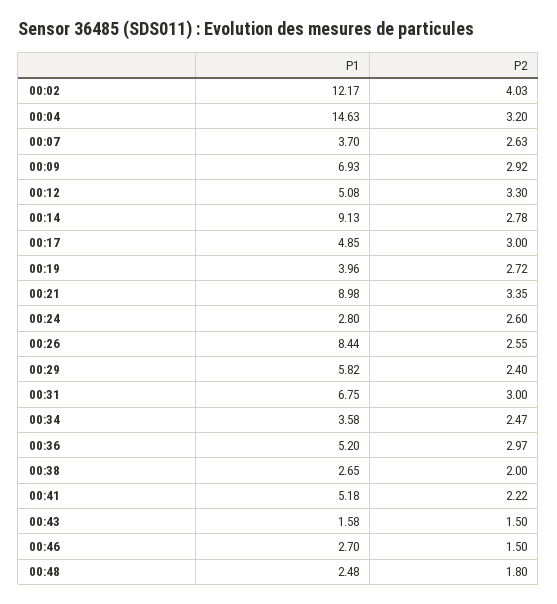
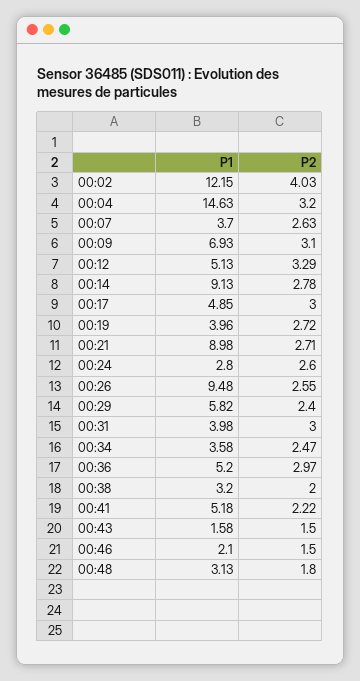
  {
    "P1": {
-     "00:02": 12.17,
+     "00:02": 12.15,
      "00:04": 14.63,
      "00:07": 3.7,
      "00:09": 6.93,
-     "00:12": 5.08,
+     "00:12": 5.13,
      "00:14": 9.13,
      "00:17": 4.85,
      "00:19": 3.96,
      "00:21": 8.98,
      "00:24": 2.8,
-     "00:26": 8.44,
+     "00:26": 9.48,
      "00:29": 5.82,
-     "00:31": 6.75,
+     "00:31": 3.98,
      "00:34": 3.58,
      "00:36": 5.2,
-     "00:38": 2.65,
+     "00:38": 3.2,
      "00:41": 5.18,
      "00:43": 1.58,
-     "00:46": 2.7,
+     "00:46": 2.1,
-     "00:48": 2.48
+     "00:48": 3.13
    },
    "P2": {
      "00:02": 4.03,
      "00:04": 3.2,
      "00:07": 2.63,
-     "00:09": 2.92,
+     "00:09": 3.1,
-     "00:12": 3.3,
+     "00:12": 3.29,
      "00:14": 2.78,
      "00:17": 3,
      "00:19": 2.72,
-     "00:21": 3.35,
+     "00:21": 2.71,
      "00:24": 2.6,
      "00:26": 2.55,
      "00:29": 2.4,
      "00:31": 3,
      "00:34": 2.47,
      "00:36": 2.97,
      "00:38": 2,
      "00:41": 2.22,
      "00:43": 1.5,
      "00:46": 1.5,
      "00:48": 1.8
    }
  }

